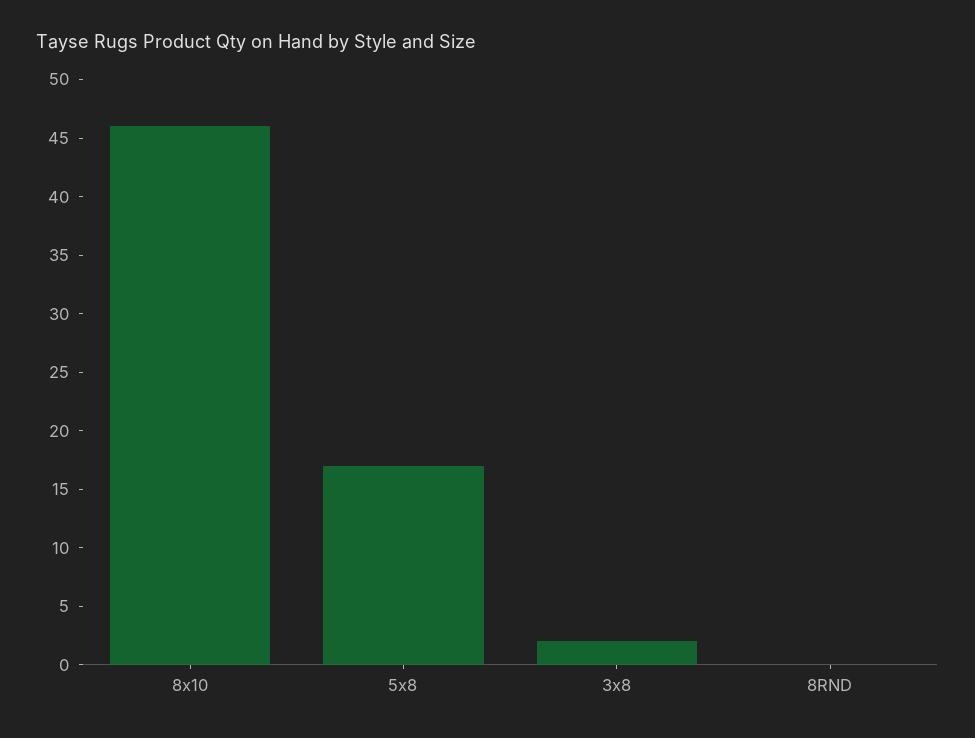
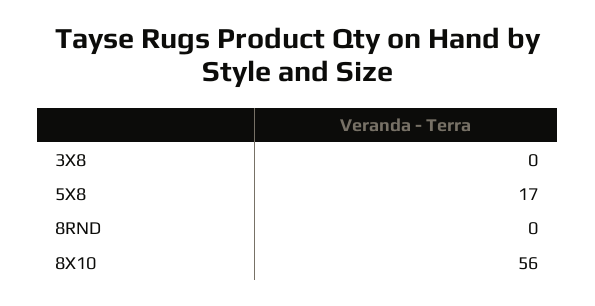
  {
-   "8x10": 46,
+   "8x10": 56,
    "5x8": 17,
-   "3x8": 2,
+   "3x8": 0,
    "8RND": 0
  }

